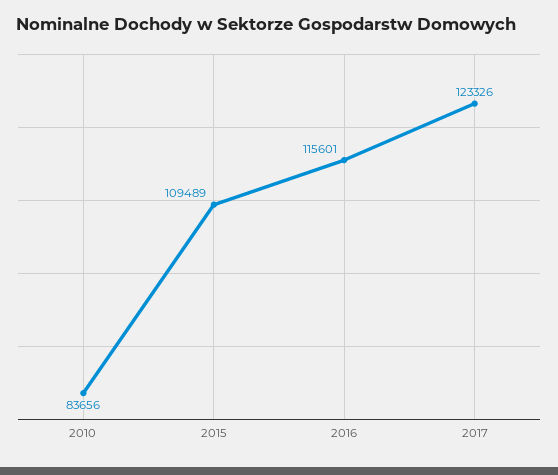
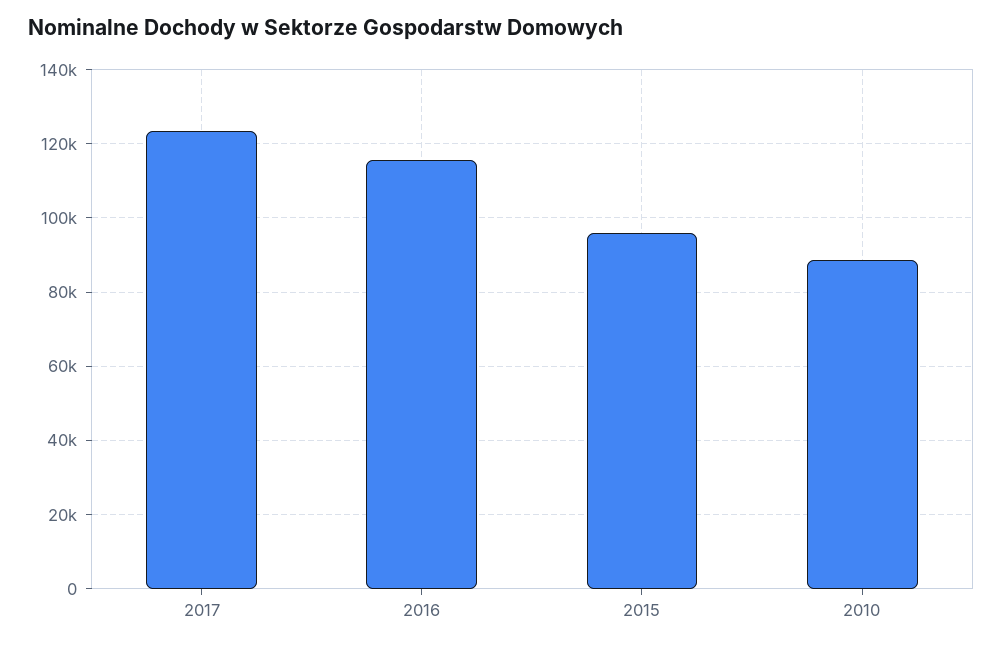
  {
-   "2010": 83656,
+   "2010": 88000,
-   "2015": 109489,
+   "2015": 96000,
    "2016": 115601,
    "2017": 123326
  }

